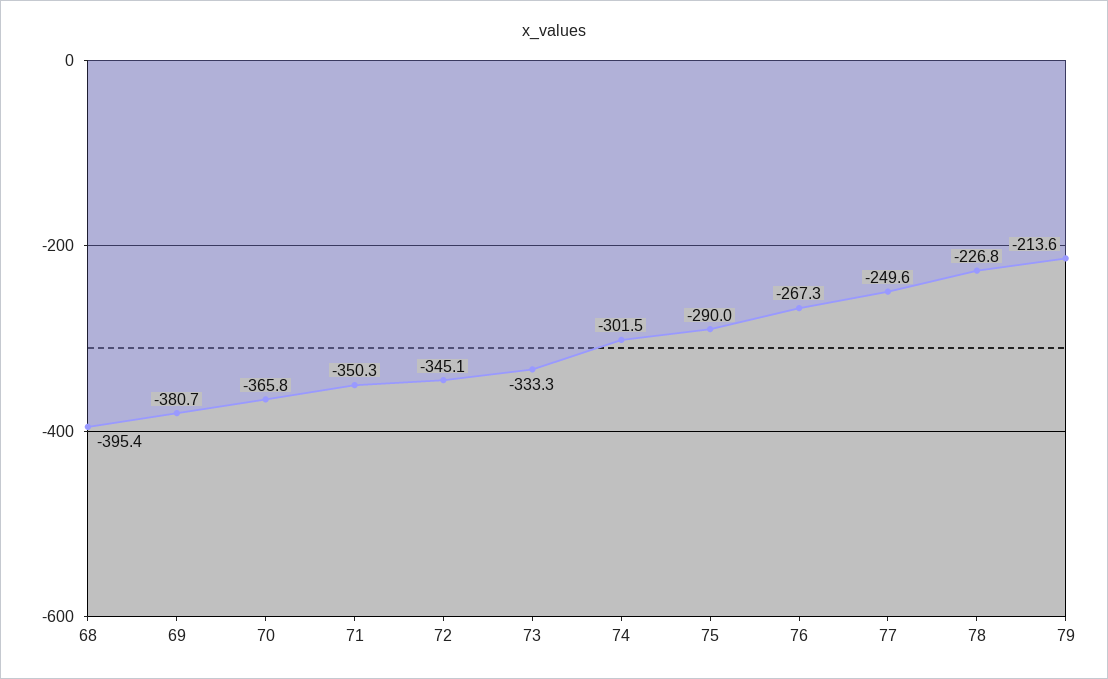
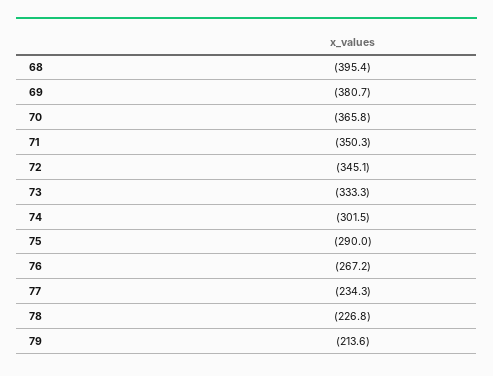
  {
    "68": -395.4,
    "69": -380.7,
    "70": -365.8,
    "71": -350.3,
    "72": -345.1,
    "73": -333.3,
    "74": -301.5,
    "75": -290,
-   "76": -267.3,
+   "76": -267.2,
-   "77": -249.6,
+   "77": -234.3,
    "78": -226.8,
    "79": -213.6
  }

